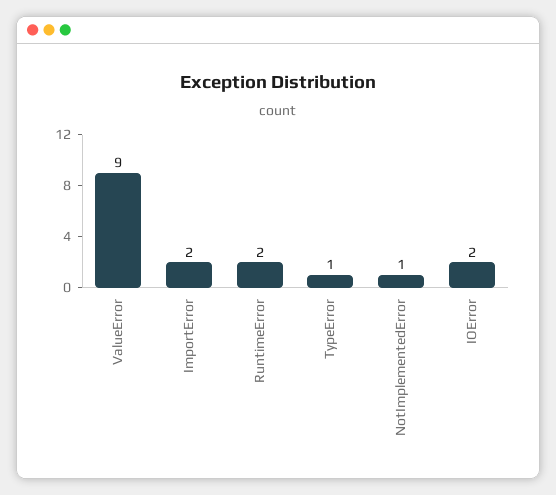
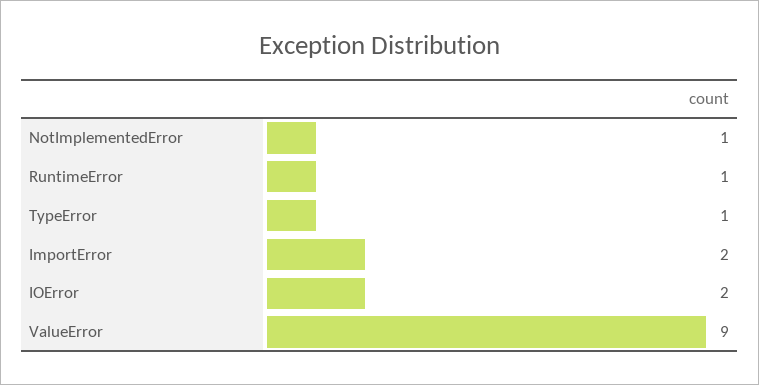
  {
    "ValueError": 9,
    "ImportError": 2,
-   "RuntimeError": 2,
+   "RuntimeError": 1,
    "TypeError": 1,
    "NotImplementedError": 1,
    "IOError": 2
  }

